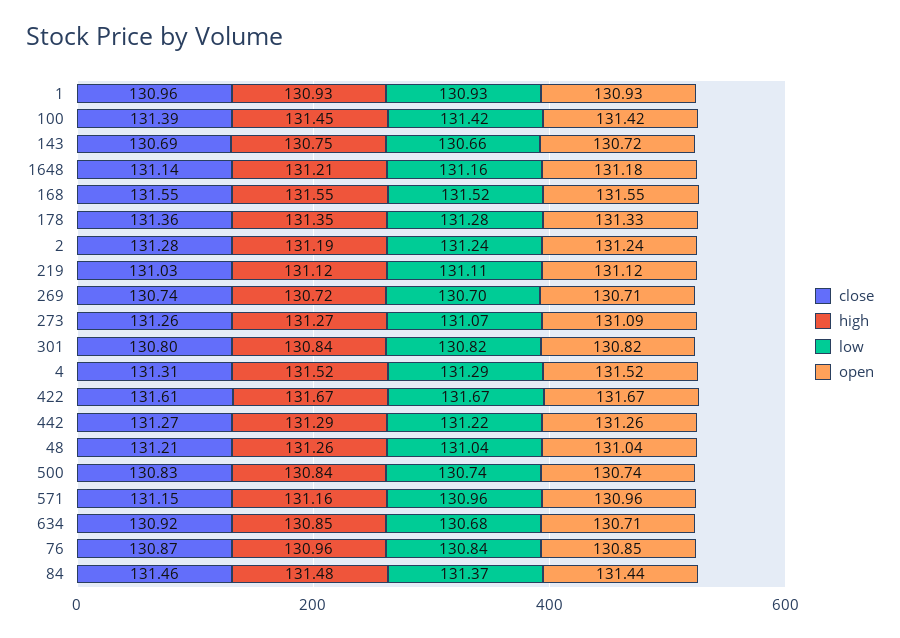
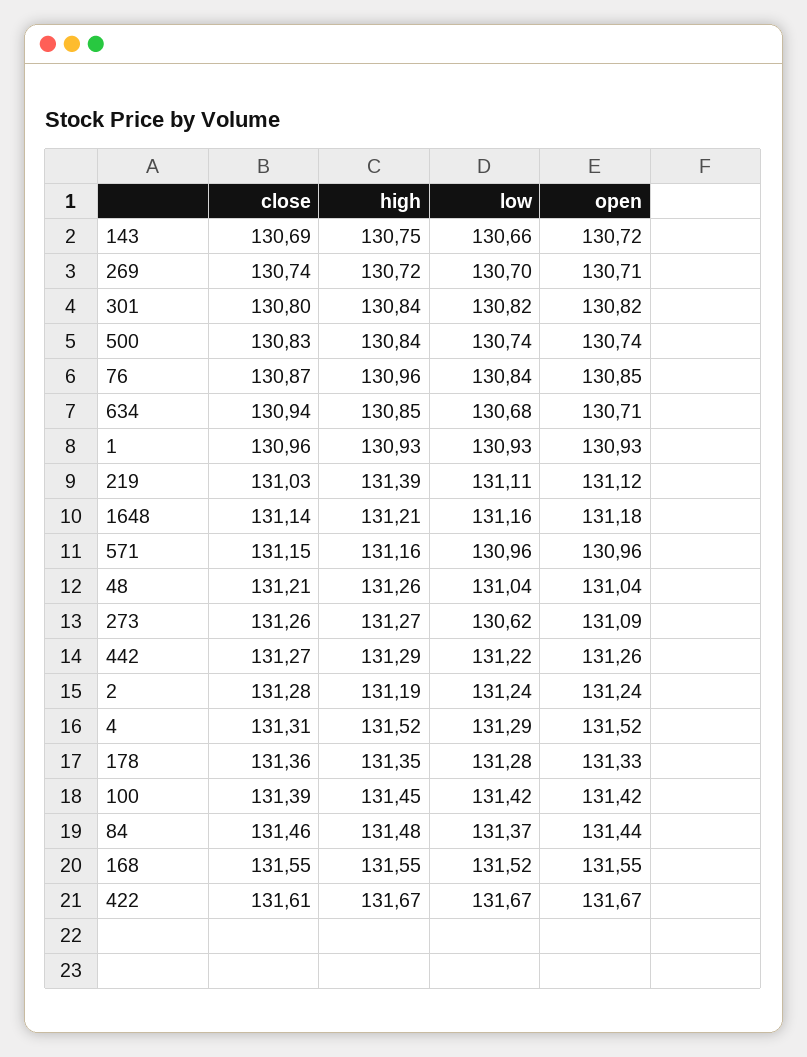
  {
    "close": {
      "1": 130.96,
      "100": 131.39,
      "143": 130.69,
      "1648": 131.14,
      "168": 131.55,
      "178": 131.36,
      "2": 131.28,
      "219": 131.03,
      "269": 130.74,
      "273": 131.26,
      "301": 130.8,
      "4": 131.31,
      "422": 131.61,
      "442": 131.27,
      "48": 131.21,
      "500": 130.83,
      "571": 131.15,
-     "634": 130.92,
+     "634": 130.94,
      "76": 130.87,
      "84": 131.46
    },
    "high": {
      "1": 130.93,
      "100": 131.45,
      "143": 130.75,
      "1648": 131.21,
      "168": 131.55,
      "178": 131.35,
      "2": 131.19,
-     "219": 131.12,
+     "219": 131.39,
      "269": 130.72,
      "273": 131.27,
      "301": 130.84,
      "4": 131.52,
      "422": 131.67,
      "442": 131.29,
      "48": 131.26,
      "500": 130.84,
      "571": 131.16,
      "634": 130.85,
      "76": 130.96,
      "84": 131.48
    },
    "low": {
      "1": 130.93,
      "100": 131.42,
      "143": 130.66,
      "1648": 131.16,
      "168": 131.52,
      "178": 131.28,
      "2": 131.24,
      "219": 131.11,
      "269": 130.7,
-     "273": 131.07,
+     "273": 130.62,
      "301": 130.82,
      "4": 131.29,
      "422": 131.67,
      "442": 131.22,
      "48": 131.04,
      "500": 130.74,
      "571": 130.96,
      "634": 130.68,
      "76": 130.84,
      "84": 131.37
    },
    "open": {
      "1": 130.93,
      "100": 131.42,
      "143": 130.72,
      "1648": 131.18,
      "168": 131.55,
      "178": 131.33,
      "2": 131.24,
      "219": 131.12,
      "269": 130.71,
      "273": 131.09,
      "301": 130.82,
      "4": 131.52,
      "422": 131.67,
      "442": 131.26,
      "48": 131.04,
      "500": 130.74,
      "571": 130.96,
      "634": 130.71,
      "76": 130.85,
      "84": 131.44
    }
  }

